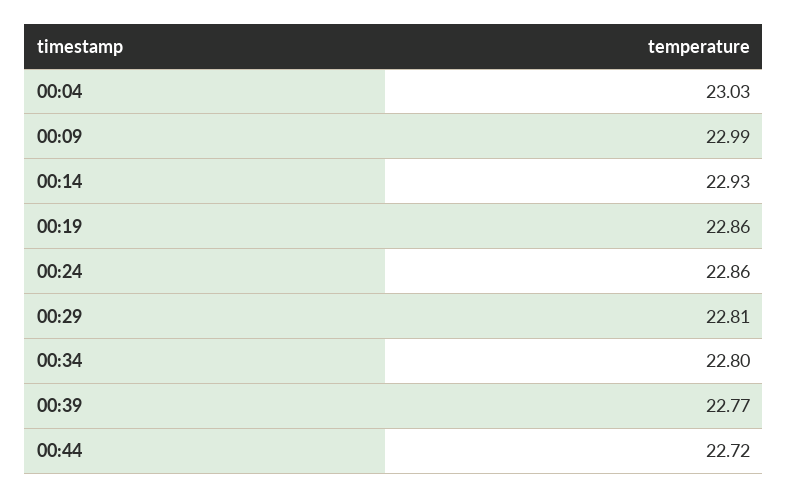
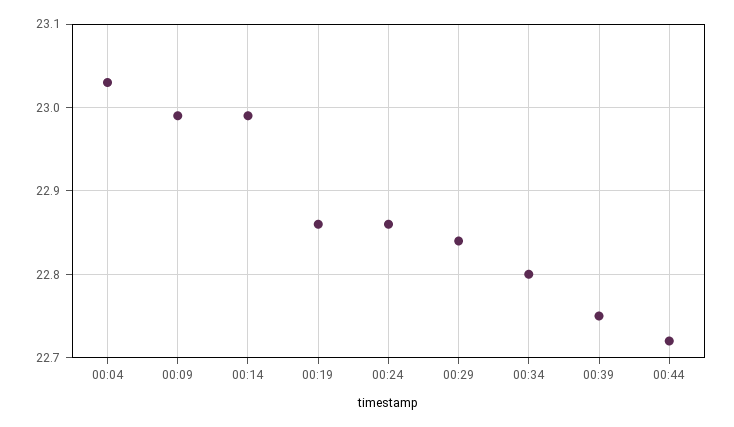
  {
    "00:04": 23.03,
    "00:09": 22.99,
-   "00:14": 22.93,
+   "00:14": 22.99,
    "00:19": 22.86,
    "00:24": 22.86,
-   "00:29": 22.81,
+   "00:29": 22.84,
    "00:34": 22.8,
-   "00:39": 22.77,
+   "00:39": 22.75,
    "00:44": 22.72
  }

